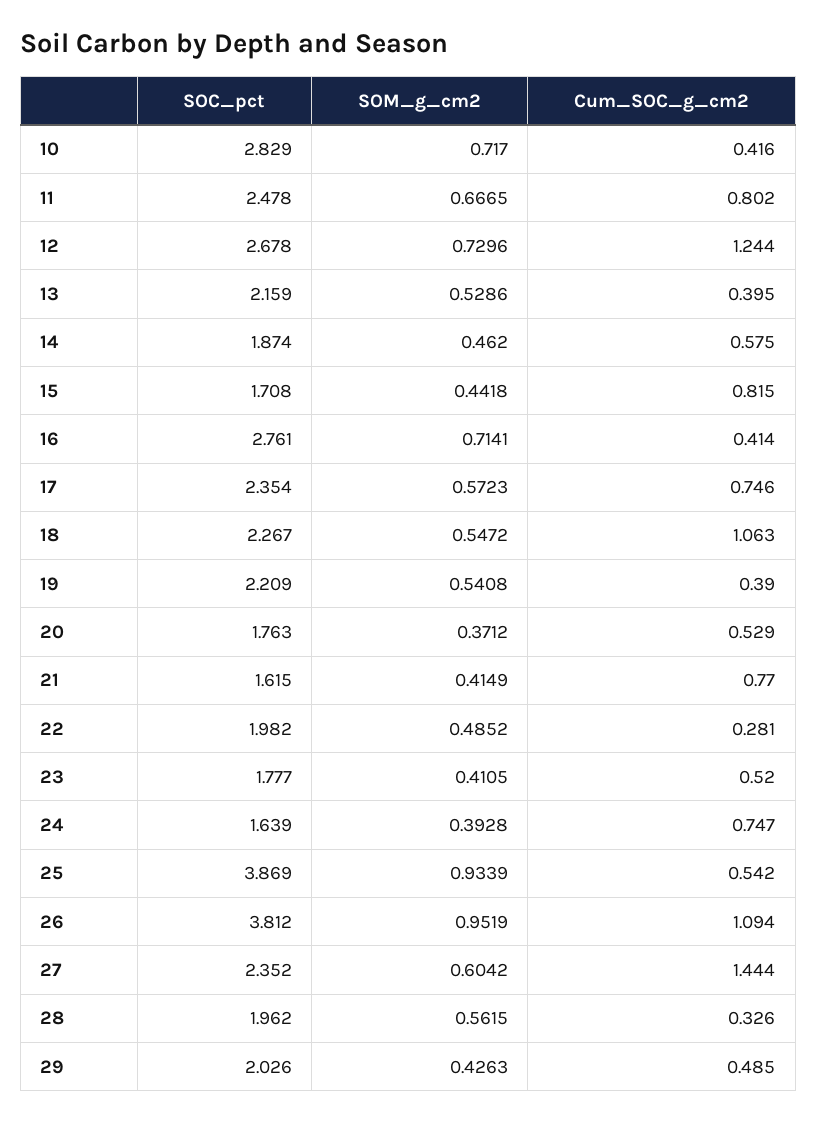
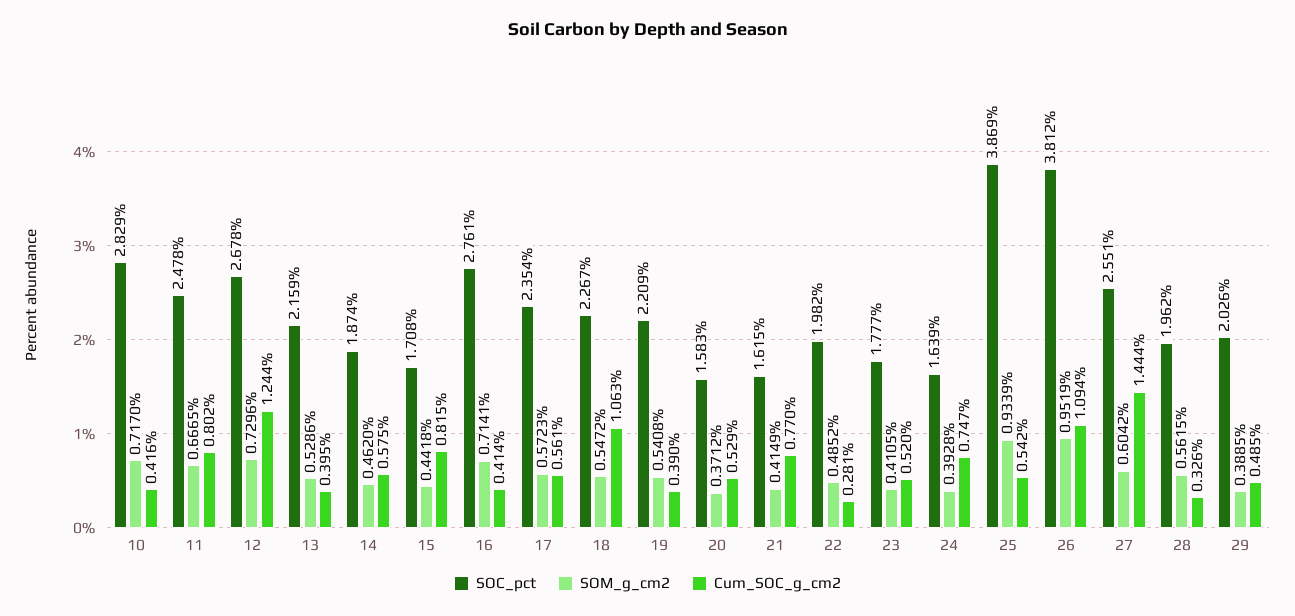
  {
    "SOC_pct": {
      "10": 2.829,
      "11": 2.478,
      "12": 2.678,
      "13": 2.159,
      "14": 1.874,
      "15": 1.708,
      "16": 2.761,
      "17": 2.354,
      "18": 2.267,
      "19": 2.209,
-     "20": 1.763,
+     "20": 1.583,
      "21": 1.615,
      "22": 1.982,
      "23": 1.777,
      "24": 1.639,
      "25": 3.869,
      "26": 3.812,
-     "27": 2.352,
+     "27": 2.551,
      "28": 1.962,
      "29": 2.026
    },
    "SOM_g_cm2": {
      "10": 0.717,
      "11": 0.6665,
      "12": 0.7296,
      "13": 0.5286,
      "14": 0.462,
      "15": 0.4418,
      "16": 0.7141,
      "17": 0.5723,
      "18": 0.5472,
      "19": 0.5408,
      "20": 0.3712,
      "21": 0.4149,
      "22": 0.4852,
      "23": 0.4105,
      "24": 0.3928,
      "25": 0.9339,
      "26": 0.9519,
      "27": 0.6042,
      "28": 0.5615,
-     "29": 0.4263
+     "29": 0.3885
    },
    "Cum_SOC_g_cm2": {
      "10": 0.416,
      "11": 0.802,
      "12": 1.244,
      "13": 0.395,
      "14": 0.575,
      "15": 0.815,
      "16": 0.414,
-     "17": 0.746,
+     "17": 0.561,
      "18": 1.063,
      "19": 0.39,
      "20": 0.529,
      "21": 0.77,
      "22": 0.281,
      "23": 0.52,
      "24": 0.747,
      "25": 0.542,
      "26": 1.094,
      "27": 1.444,
      "28": 0.326,
      "29": 0.485
    }
  }

